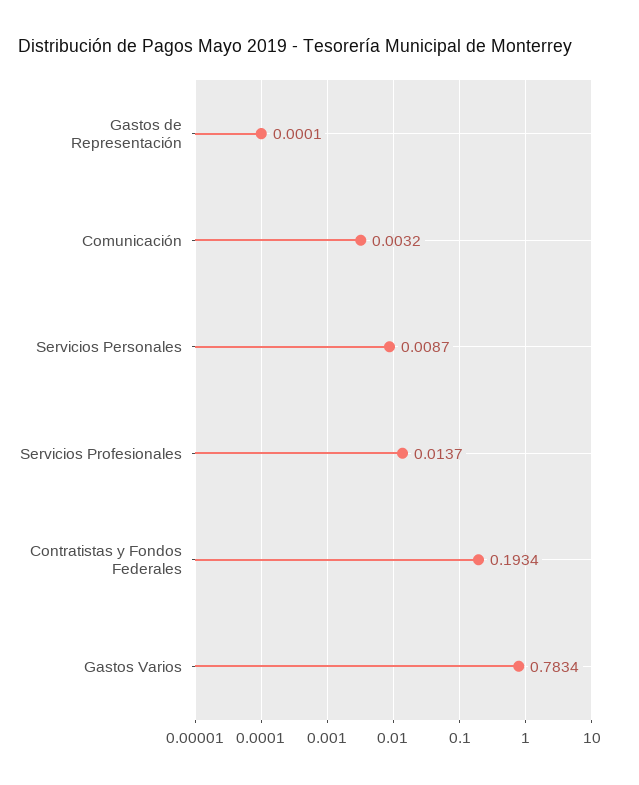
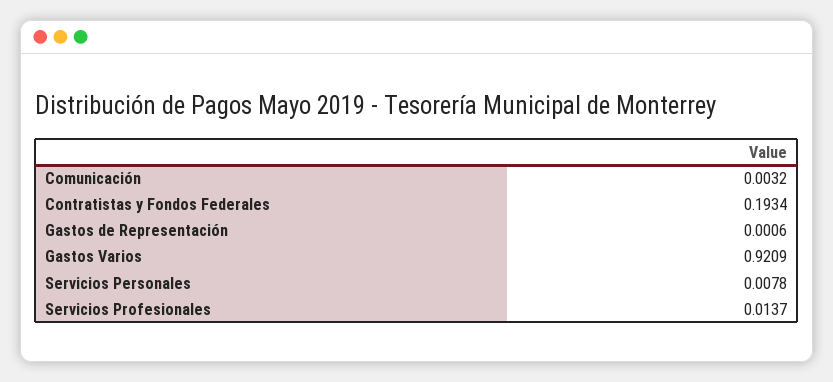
  {
-   "Gastos de Representación": 0.0001,
+   "Gastos de Representación": 0.0006,
    "Comunicación": 0.0032,
-   "Servicios Personales": 0.0087,
+   "Servicios Personales": 0.0078,
    "Servicios Profesionales": 0.0137,
    "Contratistas y Fondos Federales": 0.1934,
-   "Gastos Varios": 0.7834
+   "Gastos Varios": 0.9209
  }

